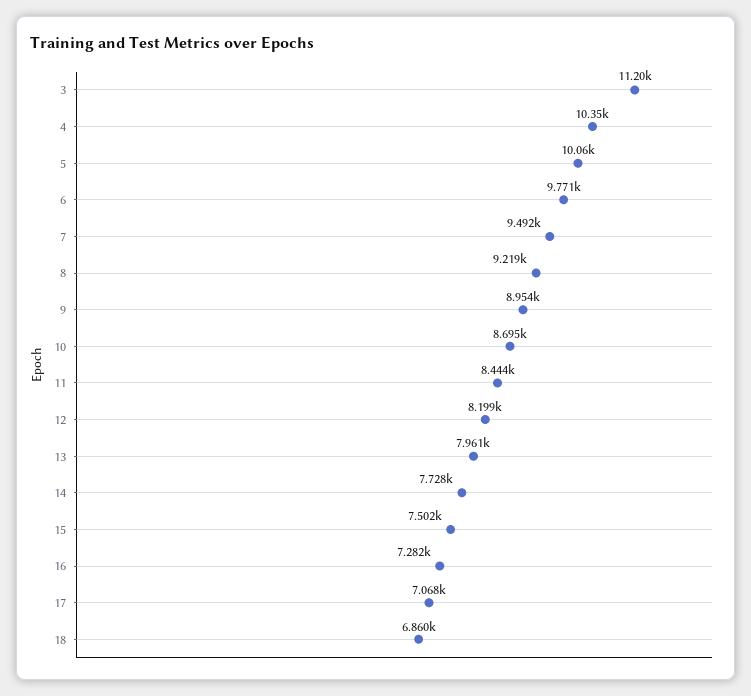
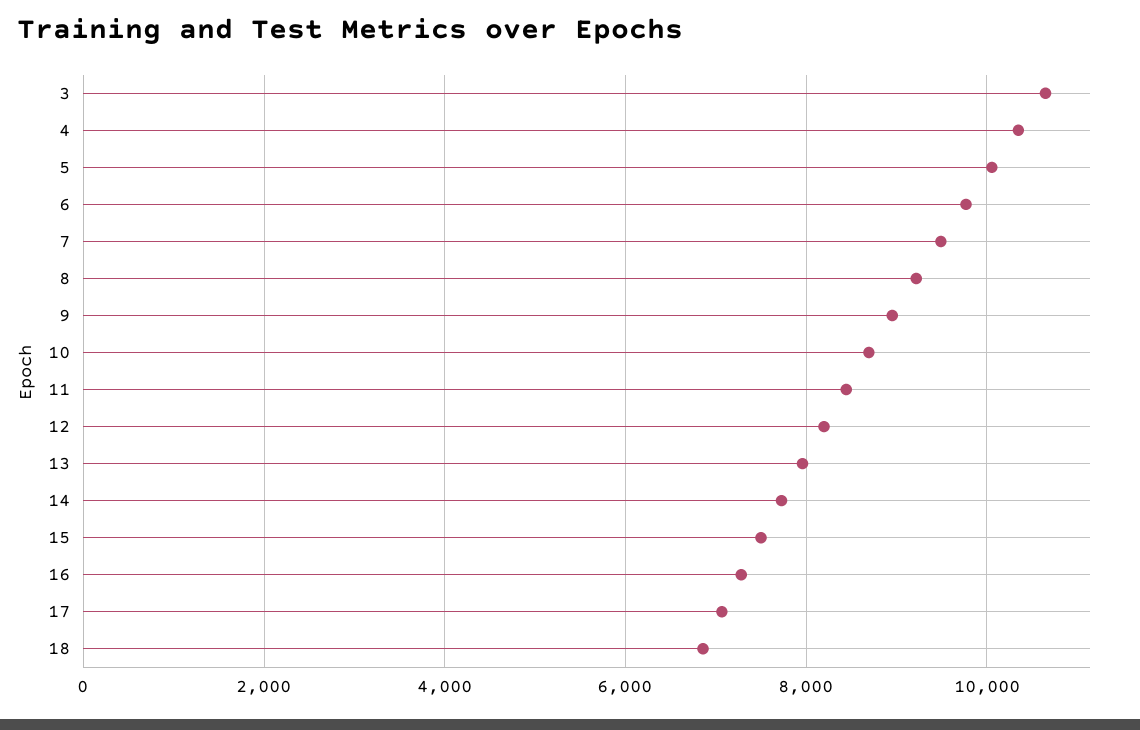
  {
-   "3": 11200,
+   "3": 10600,
    "4": 10350,
    "5": 10060,
    "6": 9771,
    "7": 9492,
    "8": 9219,
    "9": 8954,
    "10": 8695,
    "11": 8444,
    "12": 8199,
    "13": 7961,
    "14": 7728,
    "15": 7502,
    "16": 7282,
    "17": 7068,
    "18": 6860
  }

